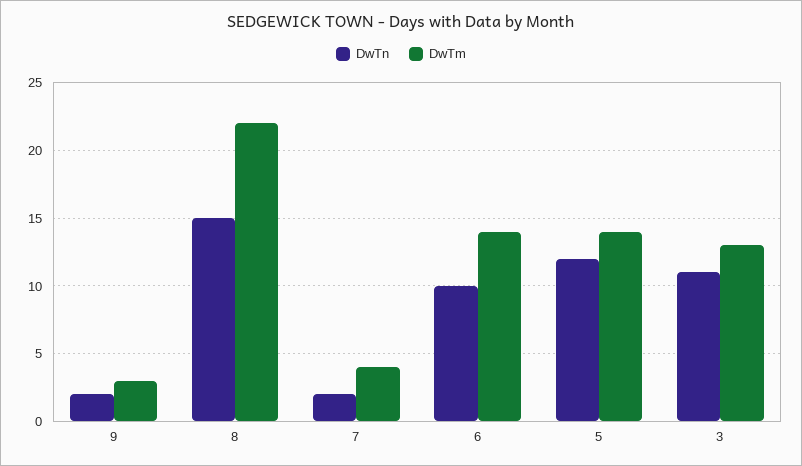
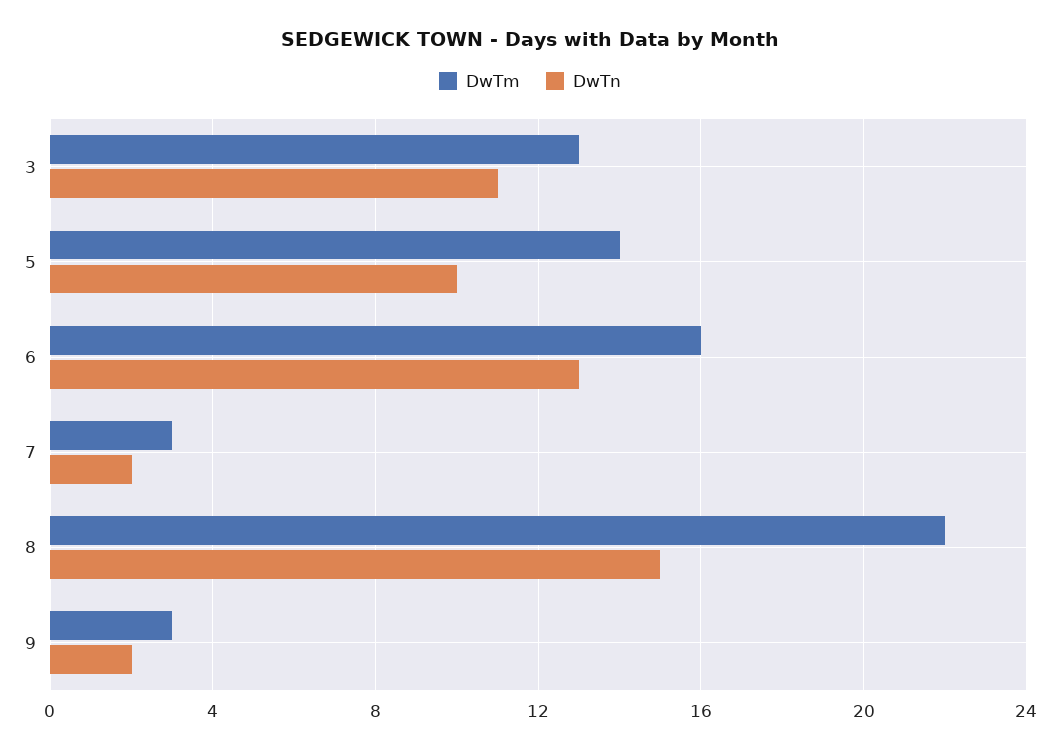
  {
    "DwTn": {
      "9": 2,
      "8": 15,
      "7": 2,
-     "6": 10,
+     "6": 13,
-     "5": 12,
+     "5": 10,
      "3": 11
    },
    "DwTm": {
      "9": 3,
      "8": 22,
-     "7": 4,
+     "7": 3,
-     "6": 14,
+     "6": 16,
      "5": 14,
      "3": 13
    }
  }

